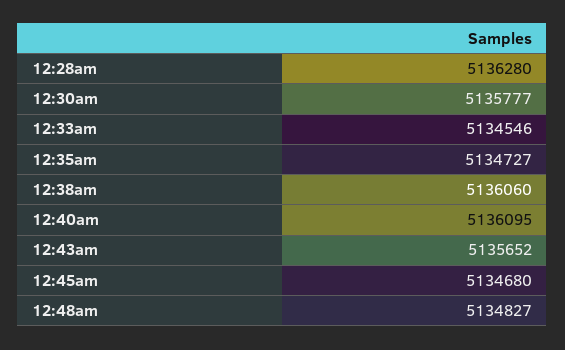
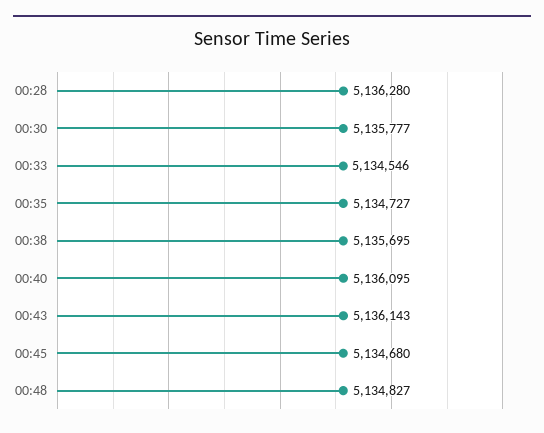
  {
    "12:28am": 5136280,
    "12:30am": 5135777,
    "12:33am": 5134546,
    "12:35am": 5134727,
-   "12:38am": 5136060,
+   "12:38am": 5135695,
    "12:40am": 5136095,
-   "12:43am": 5135652,
+   "12:43am": 5136143,
    "12:45am": 5134680,
    "12:48am": 5134827
  }

